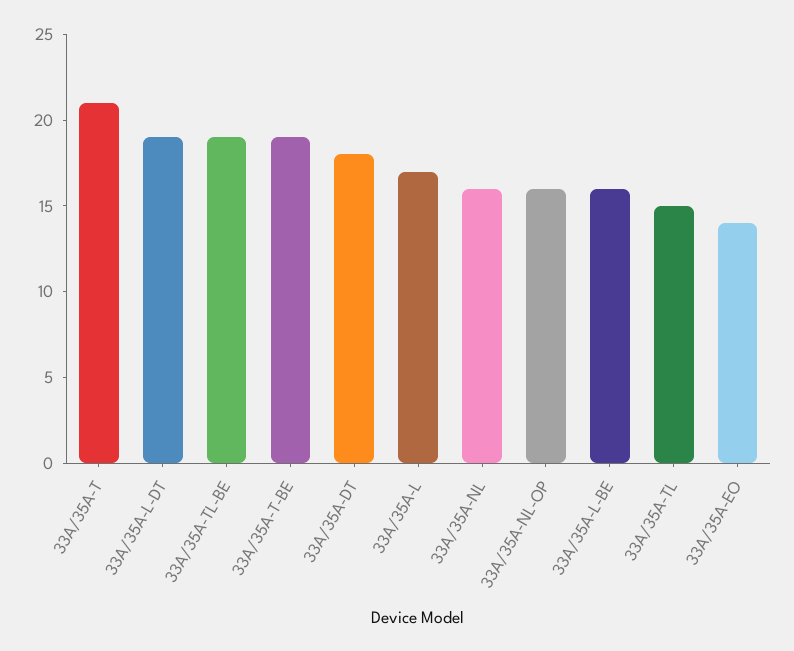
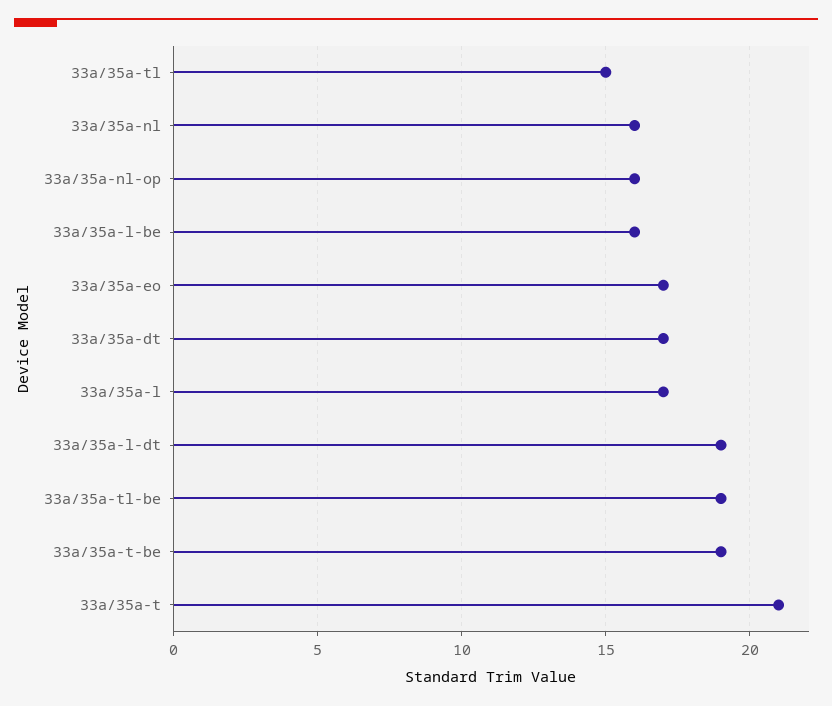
  {
    "33A/35A-T": 21,
    "33A/35A-L-DT": 19,
    "33A/35A-TL-BE": 19,
    "33A/35A-T-BE": 19,
-   "33A/35A-DT": 18,
+   "33A/35A-DT": 17,
    "33A/35A-L": 17,
    "33A/35A-NL": 16,
    "33A/35A-NL-OP": 16,
    "33A/35A-L-BE": 16,
    "33A/35A-TL": 15,
-   "33A/35A-EO": 14
+   "33A/35A-EO": 17
  }

